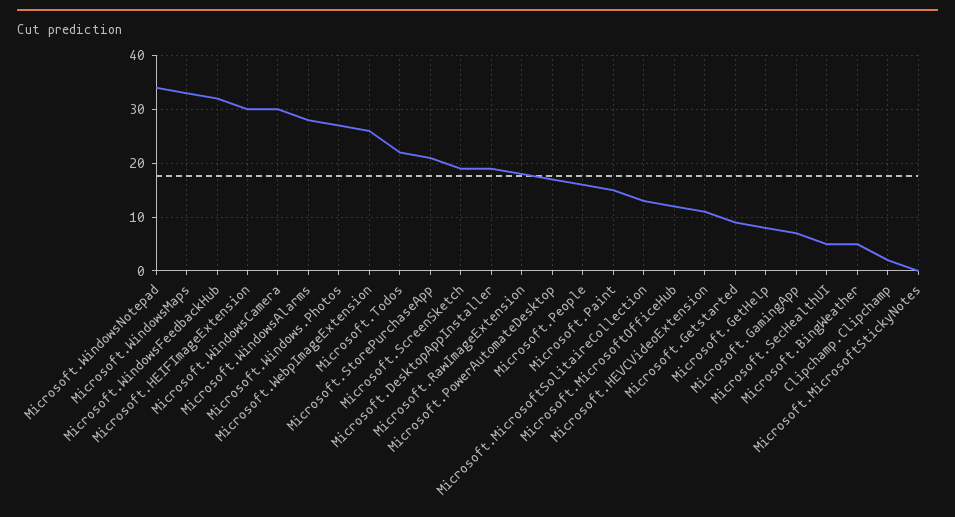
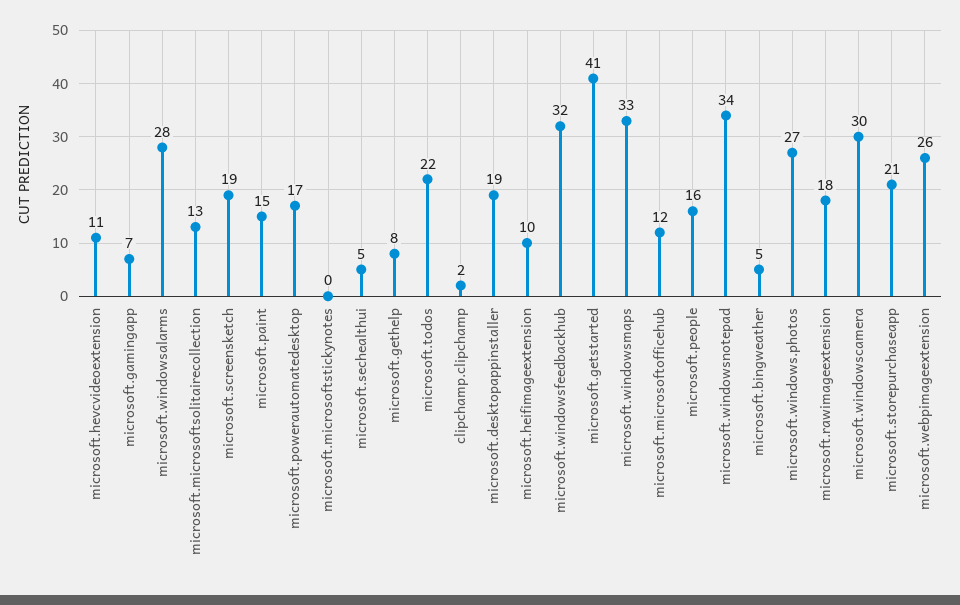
  {
    "Microsoft.WindowsNotepad": 34,
    "Microsoft.WindowsMaps": 33,
    "Microsoft.WindowsFeedbackHub": 32,
-   "Microsoft.HEIFImageExtension": 30,
+   "Microsoft.HEIFImageExtension": 10,
    "Microsoft.WindowsCamera": 30,
    "Microsoft.WindowsAlarms": 28,
    "Microsoft.Windows.Photos": 27,
    "Microsoft.WebpImageExtension": 26,
    "Microsoft.Todos": 22,
    "Microsoft.StorePurchaseApp": 21,
    "Microsoft.ScreenSketch": 19,
    "Microsoft.DesktopAppInstaller": 19,
    "Microsoft.RawImageExtension": 18,
    "Microsoft.PowerAutomateDesktop": 17,
    "Microsoft.People": 16,
    "Microsoft.Paint": 15,
    "Microsoft.MicrosoftSolitaireCollection": 13,
    "Microsoft.MicrosoftOfficeHub": 12,
    "Microsoft.HEVCVideoExtension": 11,
-   "Microsoft.Getstarted": 10,
+   "Microsoft.Getstarted": 41,
    "Microsoft.GetHelp": 8,
    "Microsoft.GamingApp": 7,
    "Microsoft.SecHealthUI": 5,
    "Microsoft.BingWeather": 5,
    "Clipchamp.Clipchamp": 2,
    "Microsoft.MicrosoftStickyNotes": 0
  }

